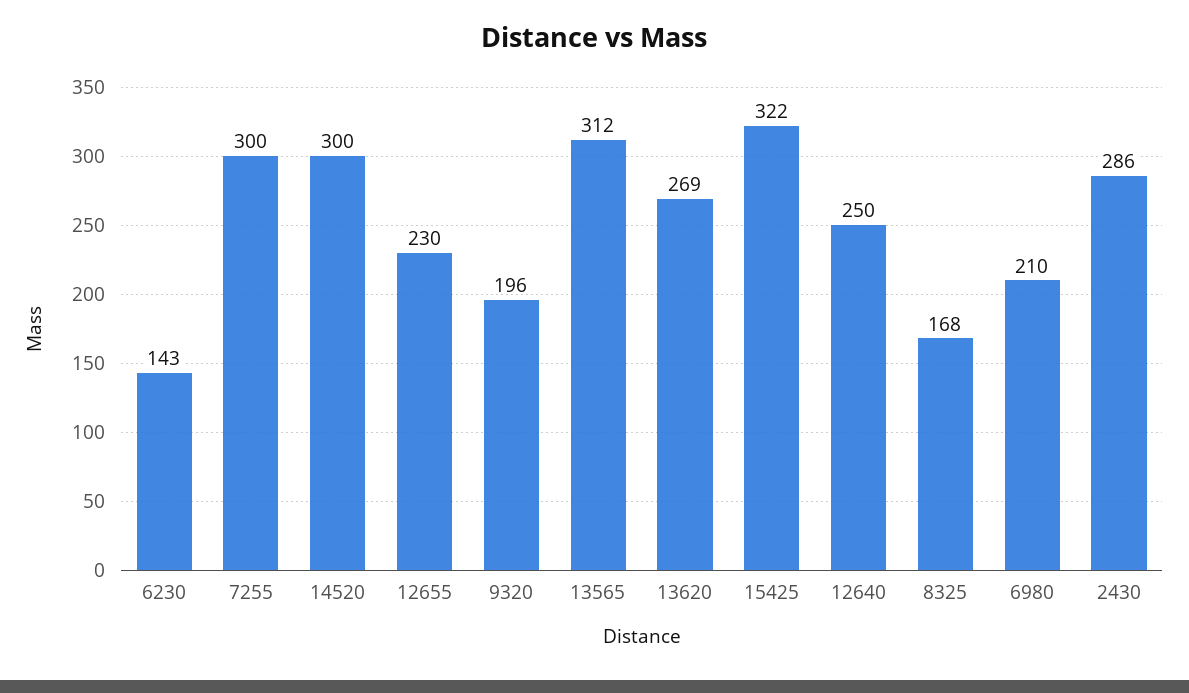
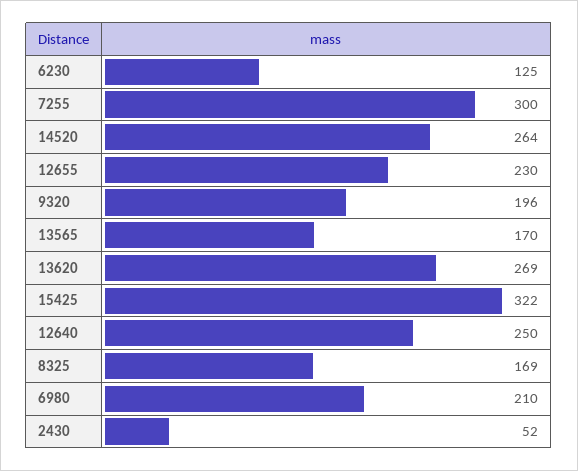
  {
-   "6230": 143,
+   "6230": 125,
    "7255": 300,
-   "14520": 300,
+   "14520": 264,
    "12655": 230,
    "9320": 196,
-   "13565": 312,
+   "13565": 170,
    "13620": 269,
    "15425": 322,
    "12640": 250,
-   "8325": 168,
+   "8325": 169,
    "6980": 210,
-   "2430": 286
+   "2430": 52
  }

